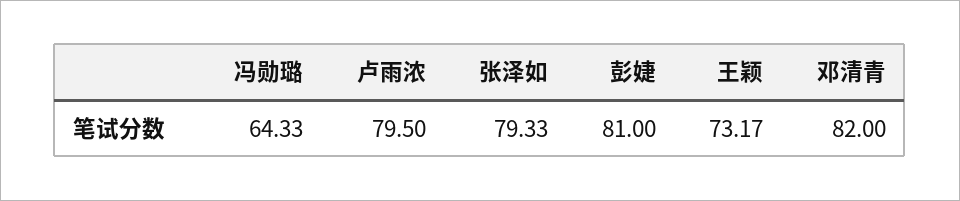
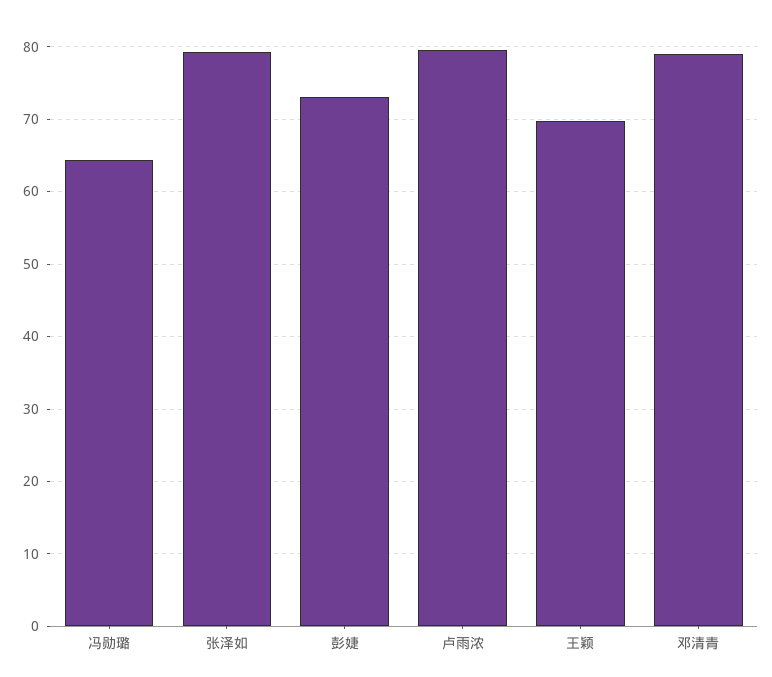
  {
    "冯勋璐": 64.33,
    "卢雨浓": 79.5,
    "张泽如": 79.33,
-   "彭婕": 81,
+   "彭婕": 73,
-   "王颖": 73.17,
+   "王颖": 70,
-   "邓清青": 82
+   "邓清青": 79
  }

